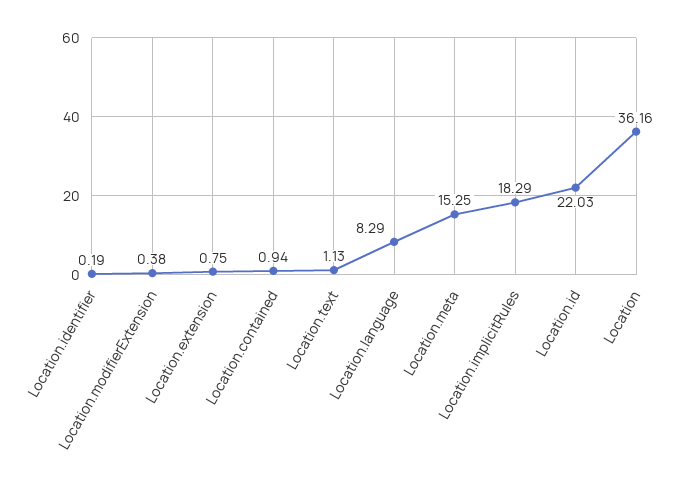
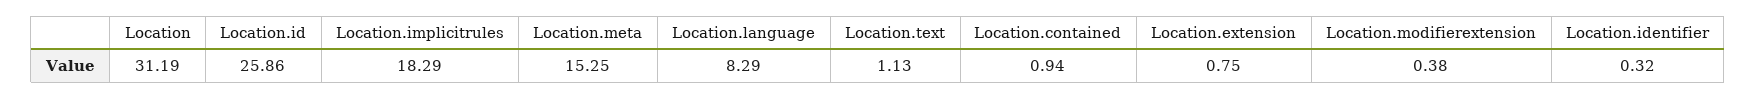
  {
-   "Location.identifier": 0.19,
+   "Location.identifier": 0.32,
    "Location.modifierExtension": 0.38,
    "Location.extension": 0.75,
    "Location.contained": 0.94,
    "Location.text": 1.13,
    "Location.language": 8.29,
    "Location.meta": 15.25,
    "Location.implicitRules": 18.29,
-   "Location.id": 22.03,
+   "Location.id": 25.86,
-   "Location": 36.16
+   "Location": 31.19
  }

